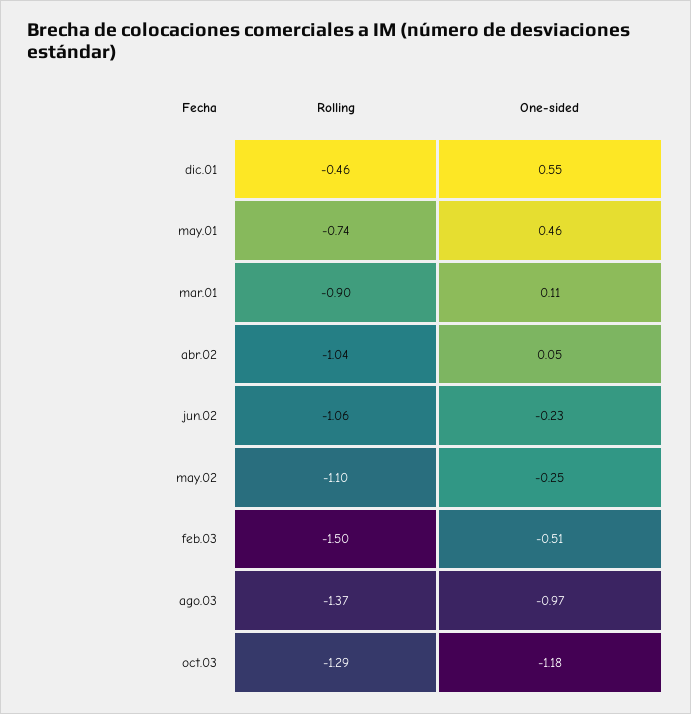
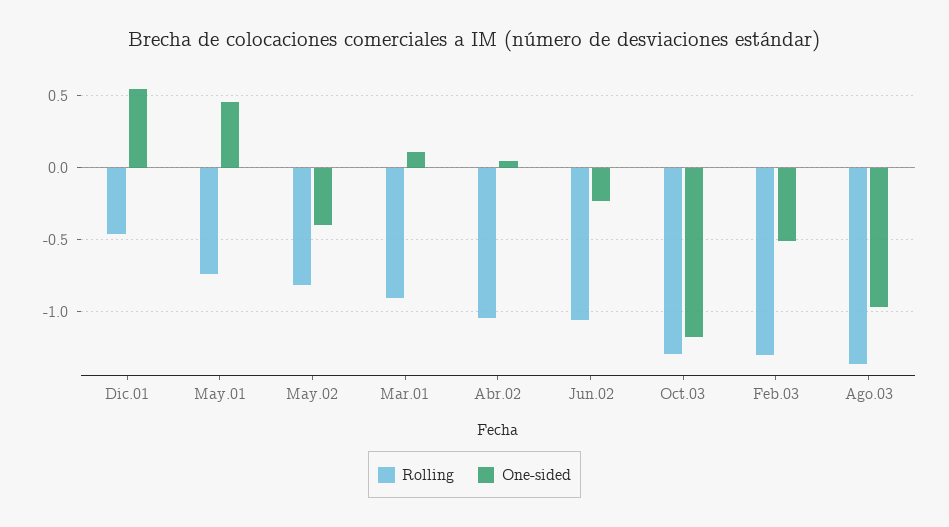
  {
    "Rolling": {
      "dic.01": -0.46,
      "may.01": -0.74,
      "mar.01": -0.9,
      "abr.02": -1.04,
      "jun.02": -1.06,
-     "may.02": -1.1,
+     "may.02": -0.8,
-     "feb.03": -1.5,
+     "feb.03": -1.3,
      "ago.03": -1.37,
      "oct.03": -1.29
    },
    "One-sided": {
      "dic.01": 0.55,
      "may.01": 0.46,
      "mar.01": 0.11,
      "abr.02": 0.05,
      "jun.02": -0.23,
-     "may.02": -0.25,
+     "may.02": -0.4,
      "feb.03": -0.51,
      "ago.03": -0.97,
      "oct.03": -1.18
    }
  }

